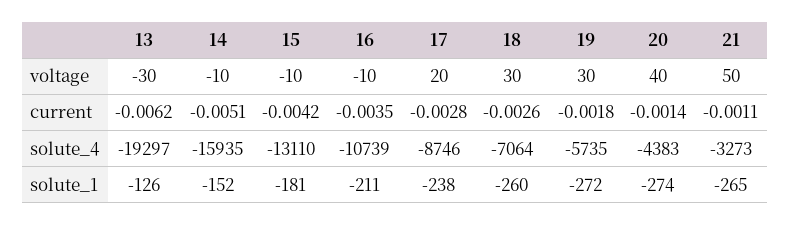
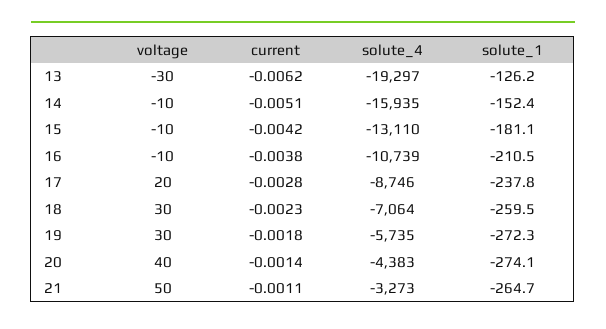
  {
    "13": {
      "voltage": -30,
      "current": -0.0062,
      "solute_4": -19297,
      "solute_1": -126.2
    },
    "14": {
      "voltage": -10,
      "current": -0.0051,
      "solute_4": -15935,
      "solute_1": -152.4
    },
    "15": {
      "voltage": -10,
      "current": -0.0042,
      "solute_4": -13110,
      "solute_1": -181.1
    },
    "16": {
      "voltage": -10,
-     "current": -0.0035,
+     "current": -0.0038,
      "solute_4": -10739,
      "solute_1": -210.5
    },
    "17": {
      "voltage": 20,
      "current": -0.0028,
      "solute_4": -8746,
      "solute_1": -237.8
    },
    "18": {
      "voltage": 30,
-     "current": -0.0026,
+     "current": -0.0023,
      "solute_4": -7064,
      "solute_1": -259.5
    },
    "19": {
      "voltage": 30,
      "current": -0.0018,
      "solute_4": -5735,
      "solute_1": -272.3
    },
    "20": {
      "voltage": 40,
      "current": -0.0014,
      "solute_4": -4383,
      "solute_1": -274.1
    },
    "21": {
      "voltage": 50,
      "current": -0.0011,
      "solute_4": -3273,
      "solute_1": -264.7
    }
  }

